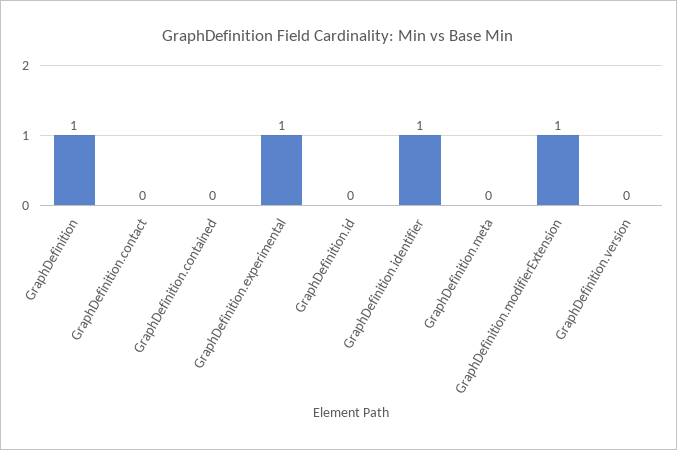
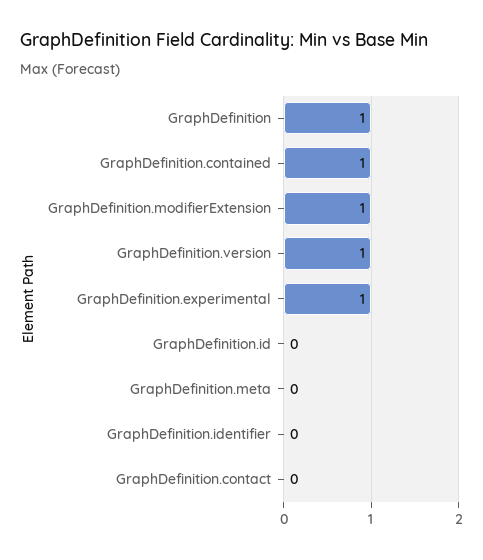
  {
    "GraphDefinition": 1,
    "GraphDefinition.contact": 0,
-   "GraphDefinition.contained": 0,
+   "GraphDefinition.contained": 1,
    "GraphDefinition.experimental": 1,
    "GraphDefinition.id": 0,
-   "GraphDefinition.identifier": 1,
+   "GraphDefinition.identifier": 0,
    "GraphDefinition.meta": 0,
    "GraphDefinition.modifierExtension": 1,
-   "GraphDefinition.version": 0
+   "GraphDefinition.version": 1
  }

